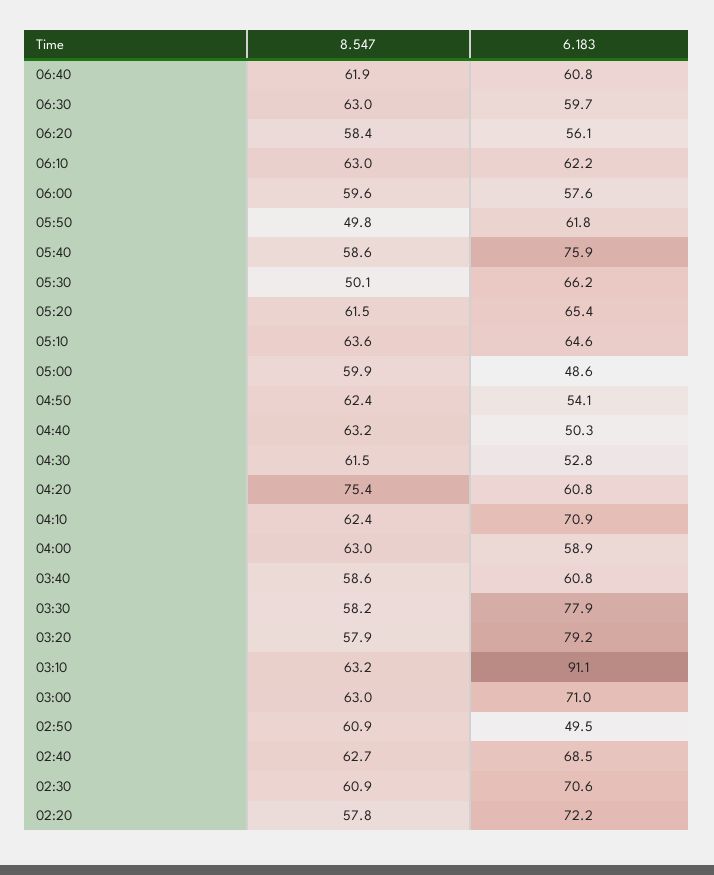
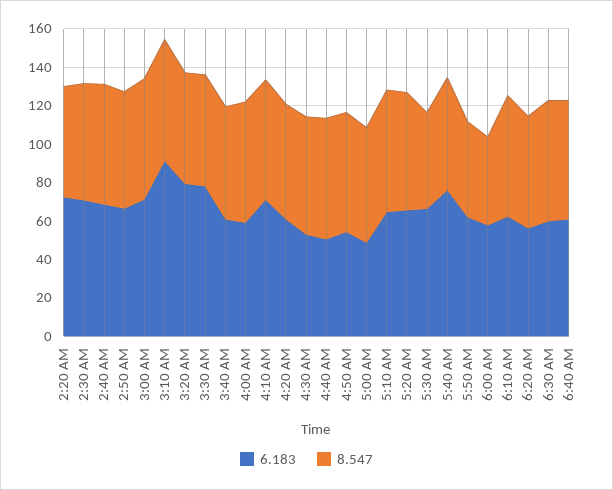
  {
    "8.547": {
      "06:40": 61.9,
      "06:30": 63,
      "06:20": 58.4,
      "06:10": 63,
-     "06:00": 59.6,
+     "06:00": 45,
      "05:50": 49.8,
      "05:40": 58.6,
      "05:30": 50.1,
      "05:20": 61.5,
      "05:10": 63.6,
      "05:00": 59.9,
      "04:50": 62.4,
      "04:40": 63.2,
      "04:30": 61.5,
-     "04:20": 75.4,
+     "04:20": 60,
      "04:10": 62.4,
      "04:00": 63,
      "03:40": 58.6,
      "03:30": 58.2,
      "03:20": 57.9,
      "03:10": 63.2,
      "03:00": 63,
      "02:50": 60.9,
      "02:40": 62.7,
      "02:30": 60.9,
      "02:20": 57.8
    },
    "6.183": {
      "06:40": 60.8,
      "06:30": 59.7,
      "06:20": 56.1,
      "06:10": 62.2,
      "06:00": 57.6,
      "05:50": 61.8,
      "05:40": 75.9,
      "05:30": 66.2,
      "05:20": 65.4,
      "05:10": 64.6,
      "05:00": 48.6,
      "04:50": 54.1,
      "04:40": 50.3,
      "04:30": 52.8,
      "04:20": 60.8,
      "04:10": 70.9,
      "04:00": 58.9,
      "03:40": 60.8,
      "03:30": 77.9,
      "03:20": 79.2,
      "03:10": 91.1,
      "03:00": 71,
-     "02:50": 49.5,
+     "02:50": 65,
      "02:40": 68.5,
      "02:30": 70.6,
      "02:20": 72.2
    }
  }

